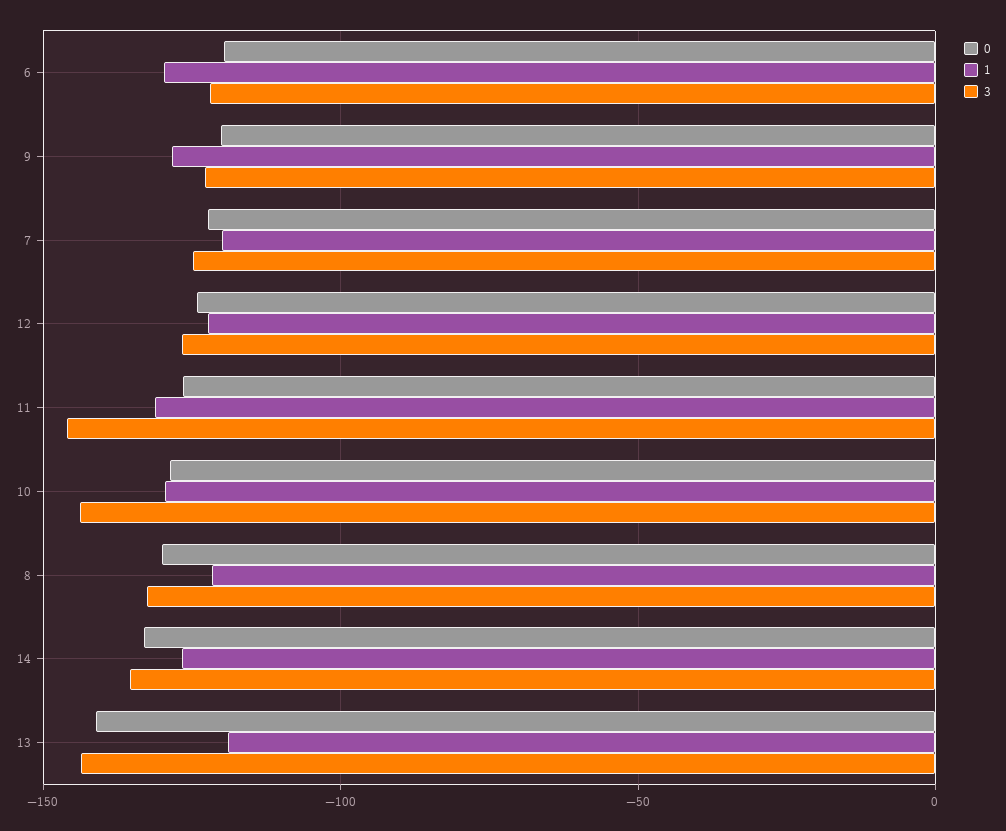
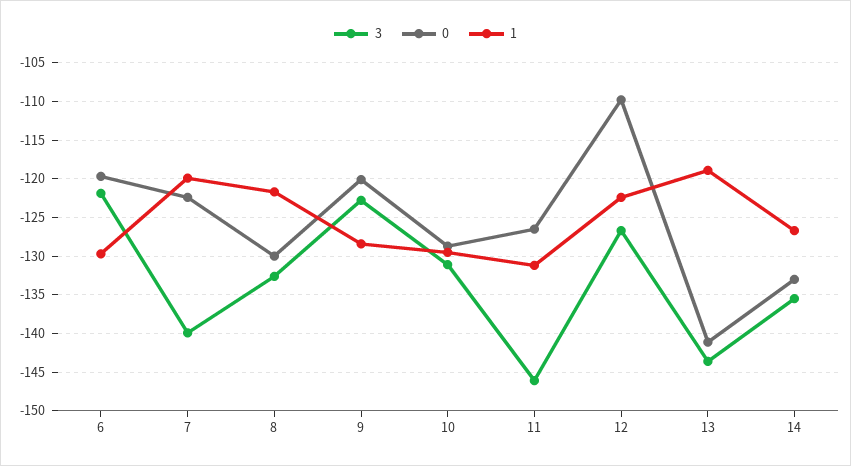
  {
    "0": {
      "6": -120,
      "9": -120,
      "7": -122,
-     "12": -125,
+     "12": -110,
      "11": -127,
      "10": -129,
      "8": -130,
      "14": -133,
      "13": -141
    },
    "1": {
      "6": -130,
      "9": -128,
      "7": -120,
      "12": -122,
      "11": -131,
      "10": -130,
      "8": -122,
      "14": -127,
      "13": -119
    },
    "3": {
      "6": -122,
      "9": -123,
-     "7": -125,
+     "7": -140,
      "12": -127,
      "11": -146,
-     "10": -145,
+     "10": -131,
      "8": -133,
      "14": -136,
      "13": -144
    }
  }

